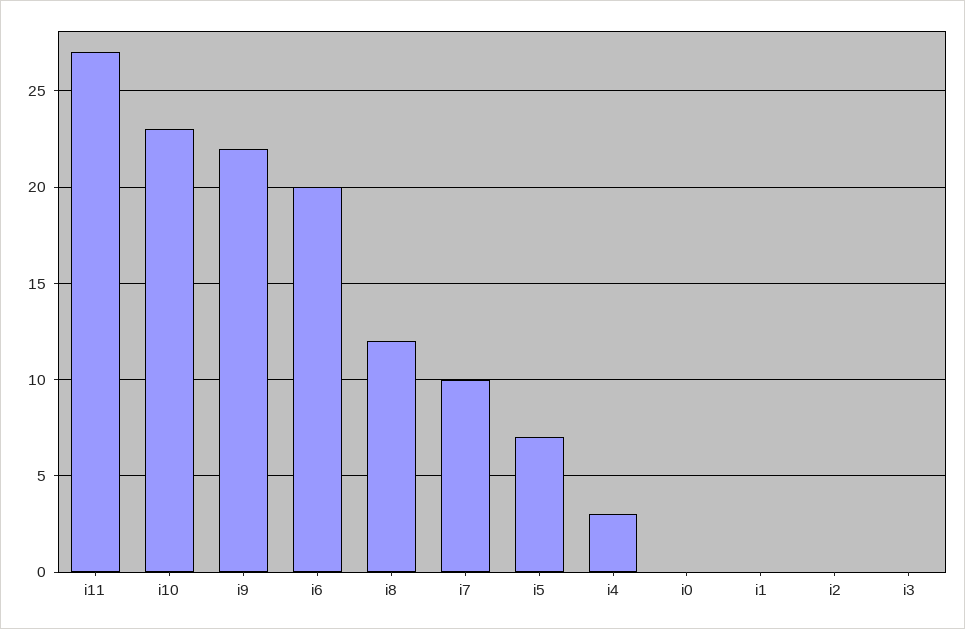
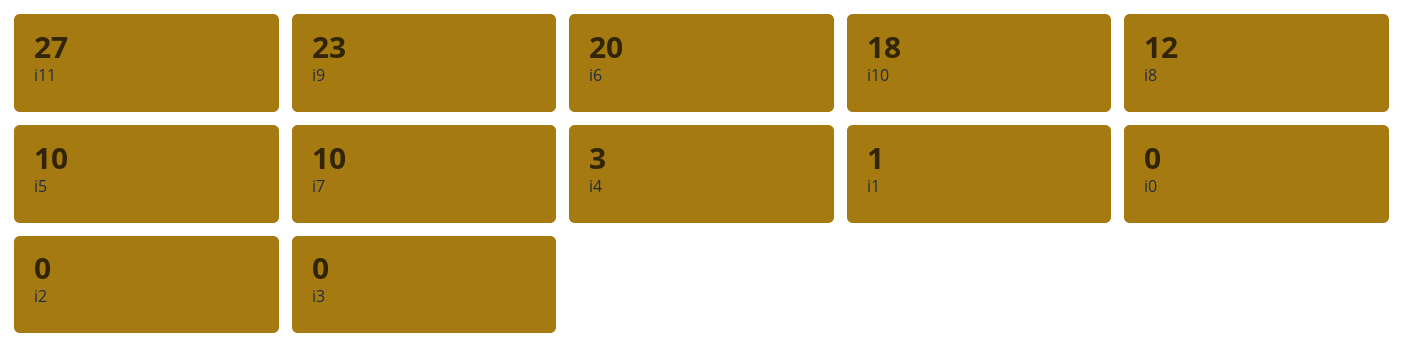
  {
    "i11": 27,
-   "i10": 23,
+   "i10": 18,
-   "i9": 22,
+   "i9": 23,
    "i6": 20,
    "i8": 12,
    "i7": 10,
-   "i5": 7,
+   "i5": 10,
    "i4": 3,
    "i0": 0,
-   "i1": 0,
+   "i1": 1,
    "i2": 0,
    "i3": 0
  }

